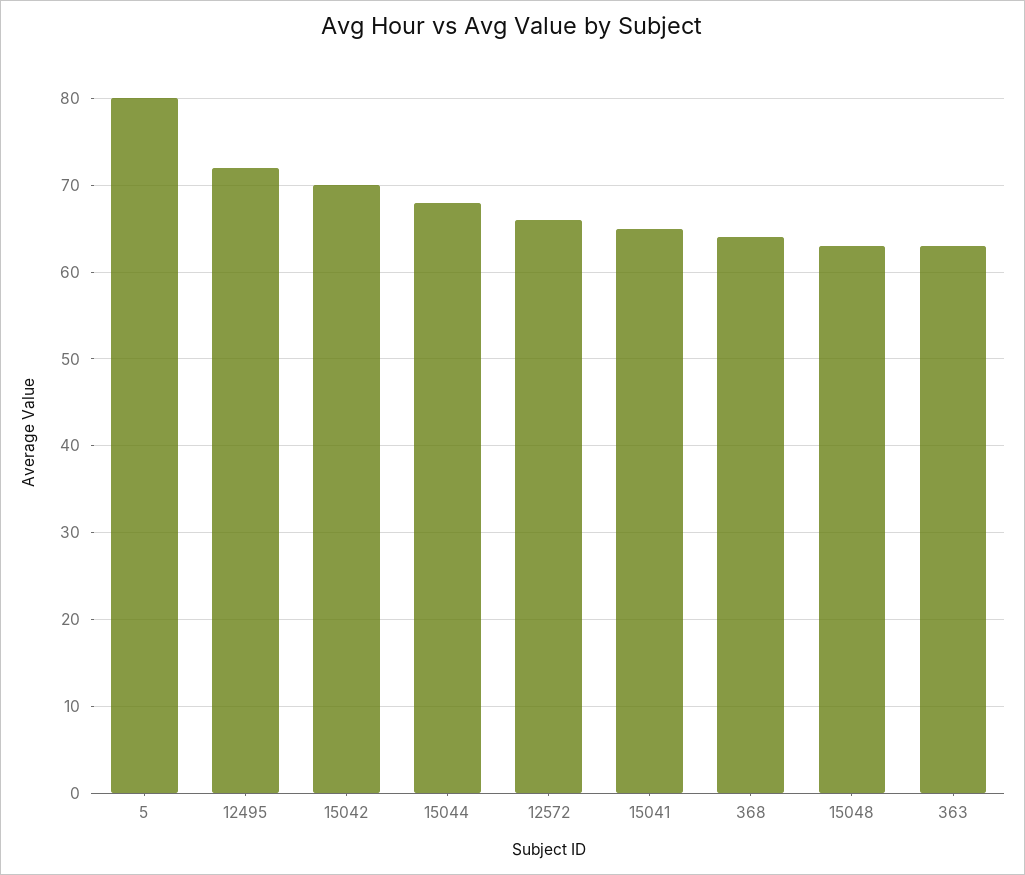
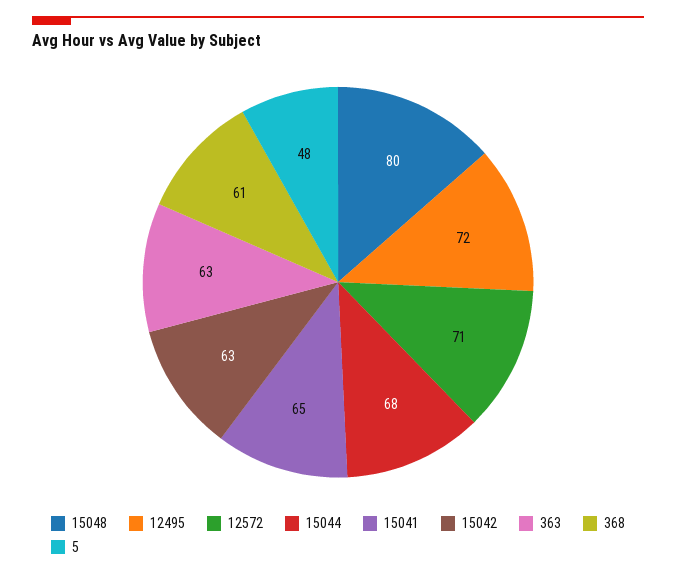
  {
-   "5": 80,
+   "5": 48,
    "12495": 72,
-   "15042": 70,
+   "15042": 63,
    "15044": 68,
-   "12572": 66,
+   "12572": 71,
    "15041": 65,
-   "368": 64,
+   "368": 61,
-   "15048": 63,
+   "15048": 80,
    "363": 63
  }

